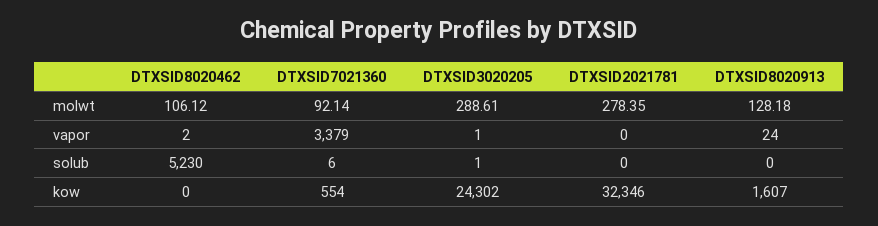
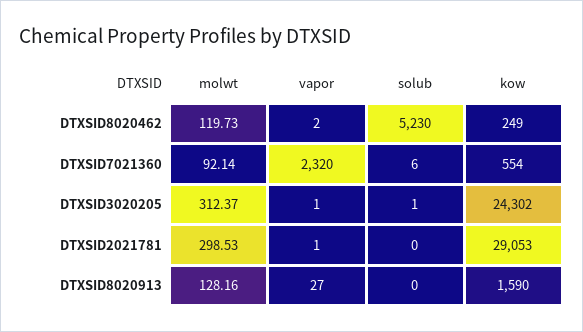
  {
    "DTXSID8020462": {
-     "molwt": 106.12,
+     "molwt": 119.73,
      "vapor": 2,
      "solub": 5230,
-     "kow": 0
+     "kow": 249
    },
    "DTXSID7021360": {
      "molwt": 92.14,
-     "vapor": 3379,
+     "vapor": 2320,
      "solub": 6,
      "kow": 554
    },
    "DTXSID3020205": {
-     "molwt": 288.61,
+     "molwt": 312.37,
      "vapor": 1,
      "solub": 1,
      "kow": 24302
    },
    "DTXSID2021781": {
-     "molwt": 278.35,
+     "molwt": 298.53,
-     "vapor": 0,
+     "vapor": 1,
      "solub": 0,
-     "kow": 32346
+     "kow": 29053
    },
    "DTXSID8020913": {
-     "molwt": 128.18,
+     "molwt": 128.16,
-     "vapor": 24,
+     "vapor": 27,
      "solub": 0,
-     "kow": 1607
+     "kow": 1590
    }
  }

